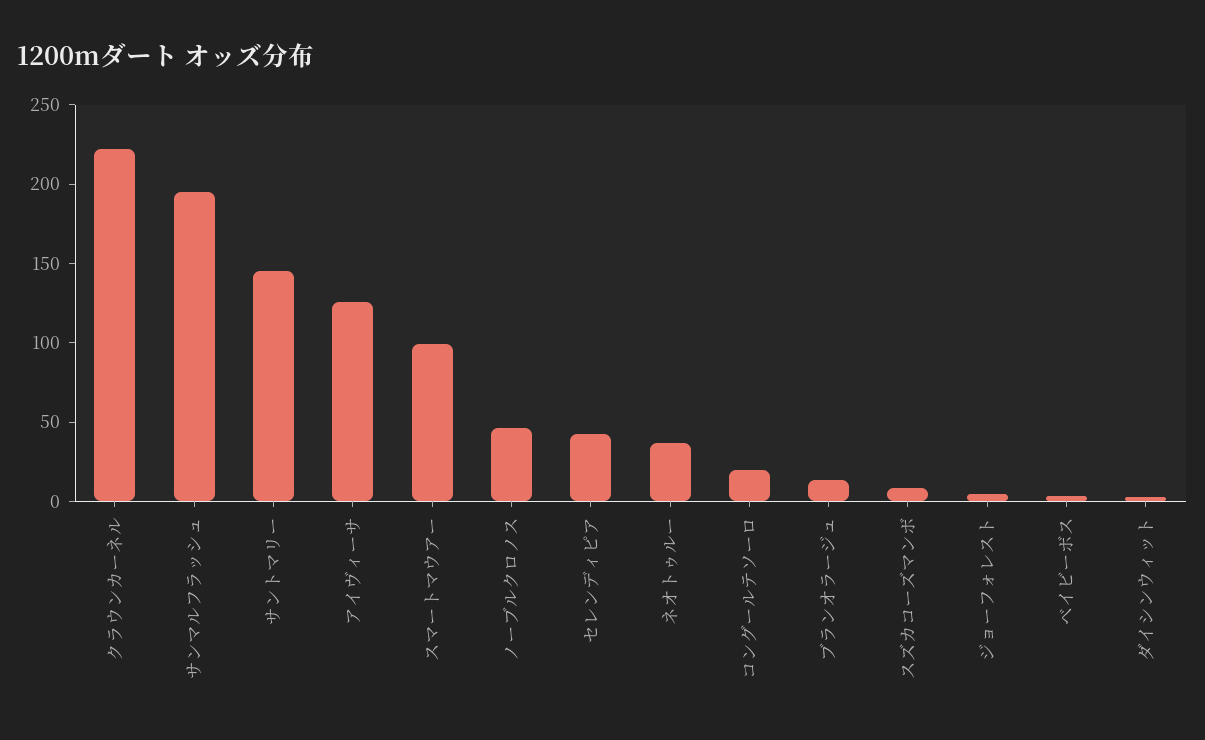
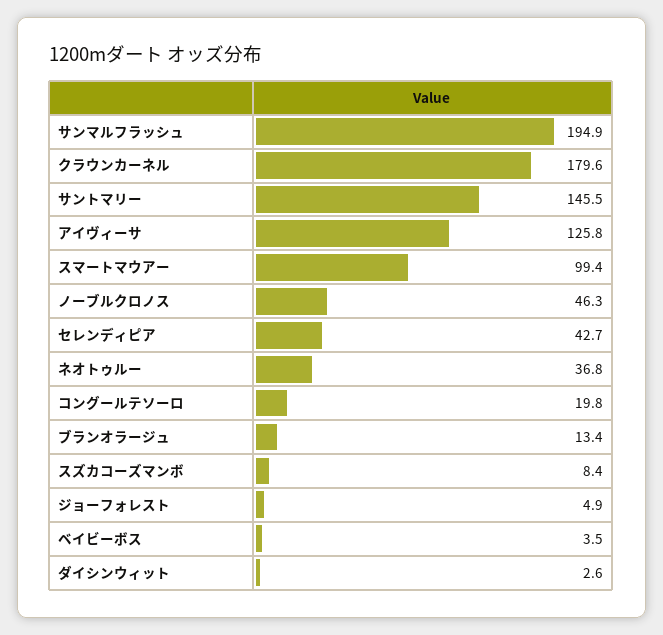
  {
-   "クラウンカーネル": 220,
+   "クラウンカーネル": 179.6,
    "サンマルフラッシュ": 194.9,
    "サントマリー": 145.5,
    "アイヴィーサ": 125.8,
    "スマートマウアー": 99.4,
    "ノーブルクロノス": 46.3,
    "セレンディピア": 42.7,
    "ネオトゥルー": 36.8,
    "コングールテソーロ": 19.8,
    "ブランオラージュ": 13.4,
    "スズカコーズマンボ": 8.4,
    "ジョーフォレスト": 4.9,
    "ベイビーボス": 3.5,
    "ダイシンウィット": 2.6
  }

